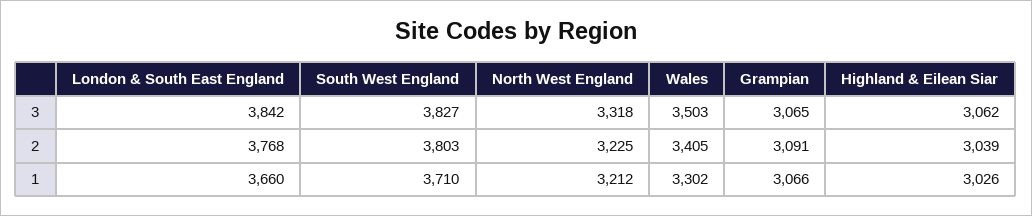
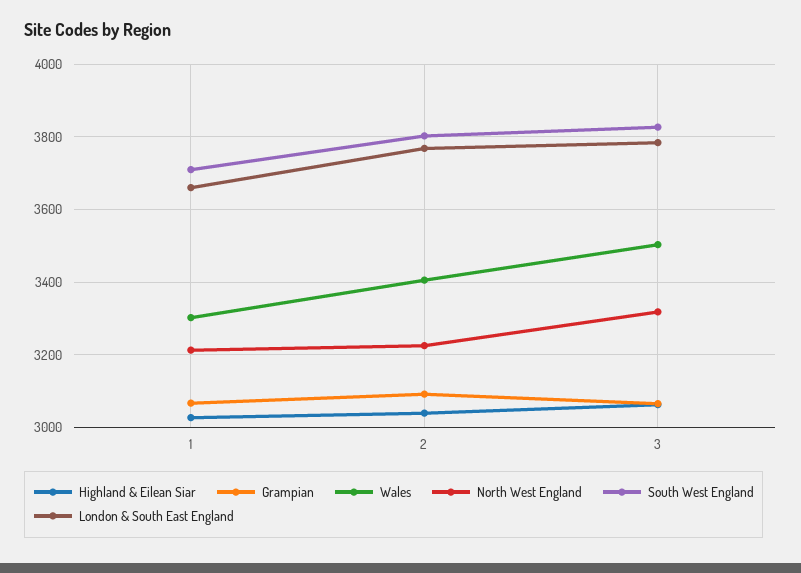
  {
    "London & South East England": {
-     "3": 3842,
+     "3": 3780,
      "2": 3768,
      "1": 3660
    },
    "South West England": {
      "3": 3827,
      "2": 3803,
      "1": 3710
    },
    "North West England": {
      "3": 3318,
      "2": 3225,
      "1": 3212
    },
    "Wales": {
      "3": 3503,
      "2": 3405,
      "1": 3302
    },
    "Grampian": {
      "3": 3065,
      "2": 3091,
      "1": 3066
    },
    "Highland & Eilean Siar": {
      "3": 3062,
      "2": 3039,
      "1": 3026
    }
  }

